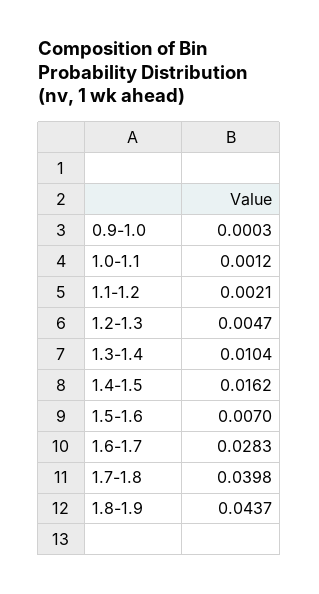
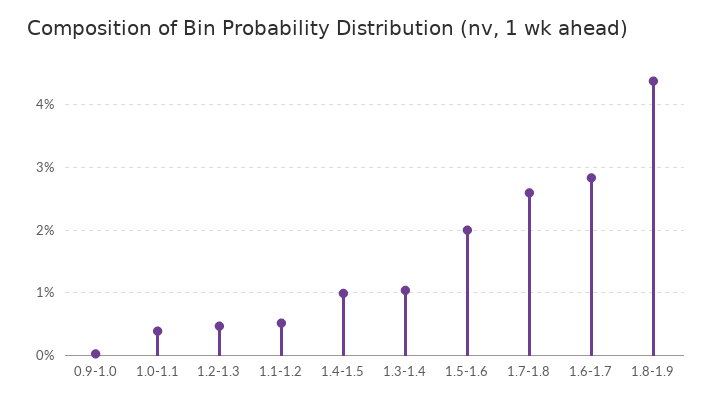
  {
    "0.9-1.0": 0.0003,
-   "1.0-1.1": 0.0012,
+   "1.0-1.1": 0.004,
-   "1.1-1.2": 0.0021,
+   "1.1-1.2": 0.005,
    "1.2-1.3": 0.0047,
    "1.3-1.4": 0.0104,
-   "1.4-1.5": 0.0162,
+   "1.4-1.5": 0.01,
-   "1.5-1.6": 0.007,
+   "1.5-1.6": 0.02,
    "1.6-1.7": 0.0283,
-   "1.7-1.8": 0.0398,
+   "1.7-1.8": 0.026,
    "1.8-1.9": 0.0437
  }

